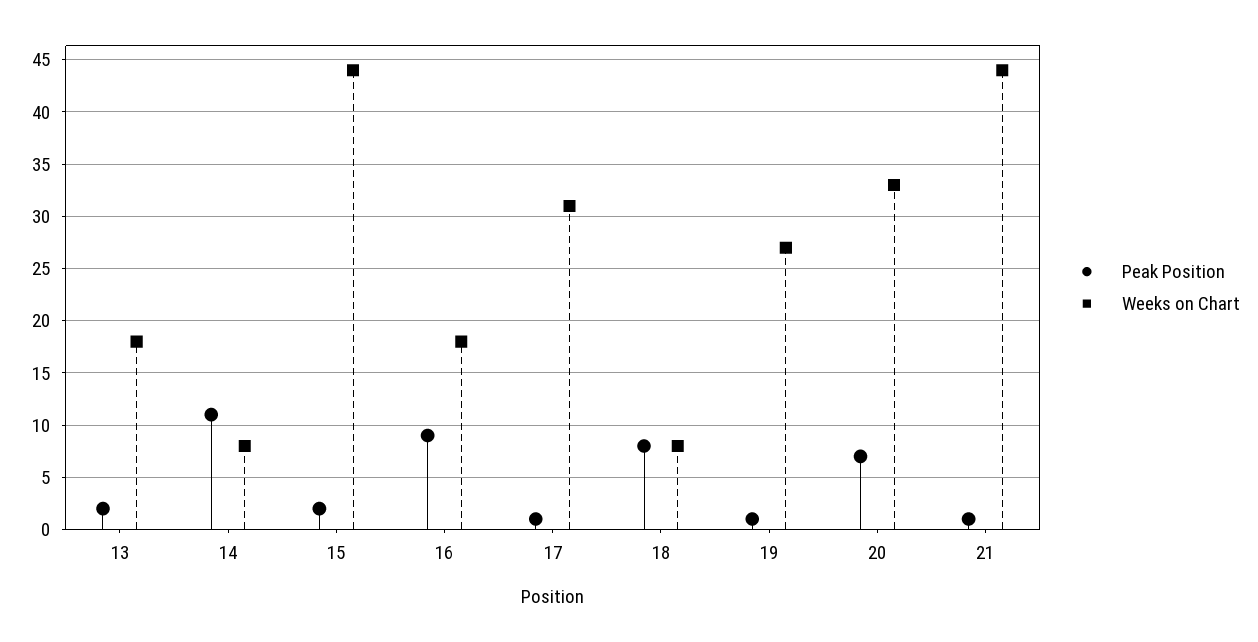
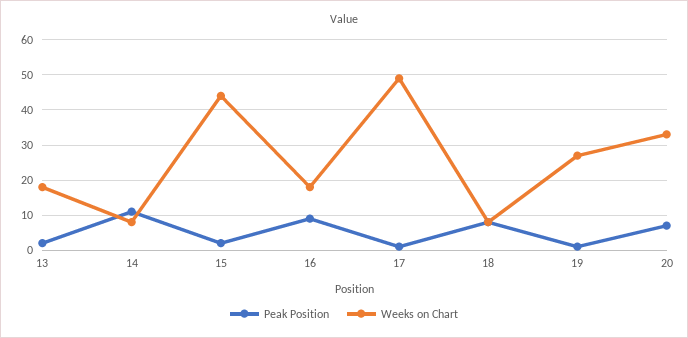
  {
    "Peak Position": {
      "13": 2,
      "14": 11,
      "15": 2,
      "16": 9,
      "17": 1,
      "18": 8,
      "19": 1,
-     "20": 7,
+     "20": 7
-     "21": 1
    },
    "Weeks on Chart": {
      "13": 18,
      "14": 8,
      "15": 44,
      "16": 18,
-     "17": 31,
+     "17": 50,
      "18": 8,
      "19": 27,
-     "20": 33,
+     "20": 33
-     "21": 44
    }
  }

